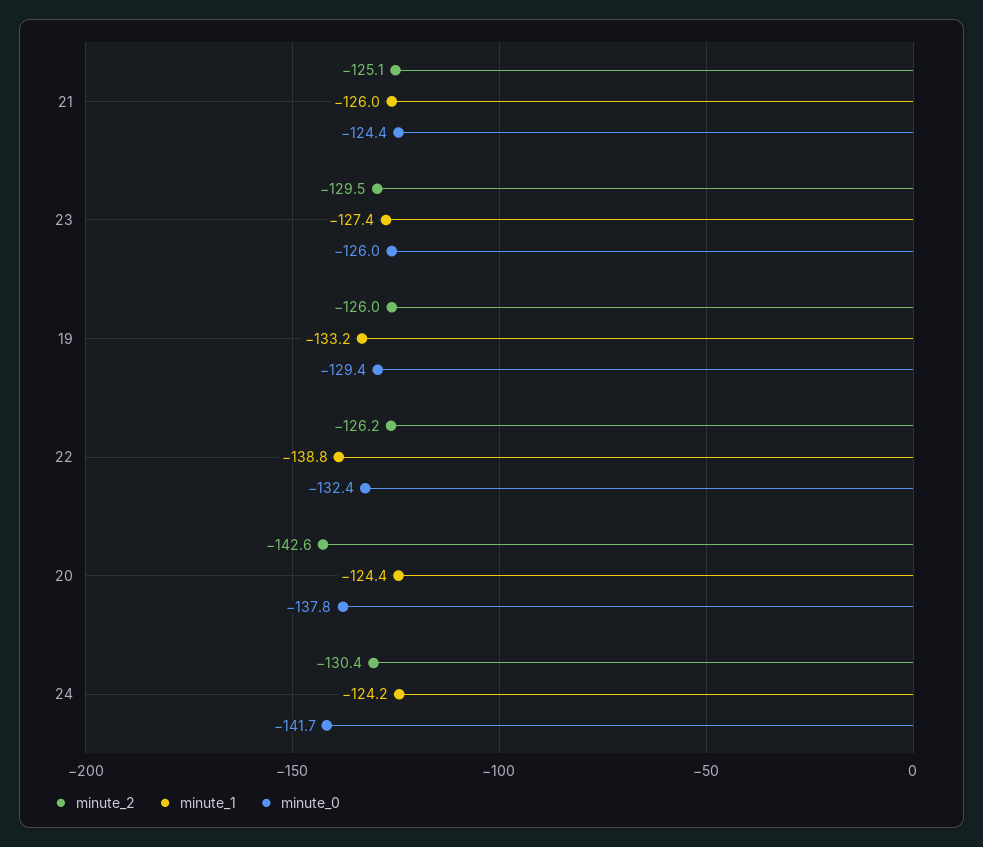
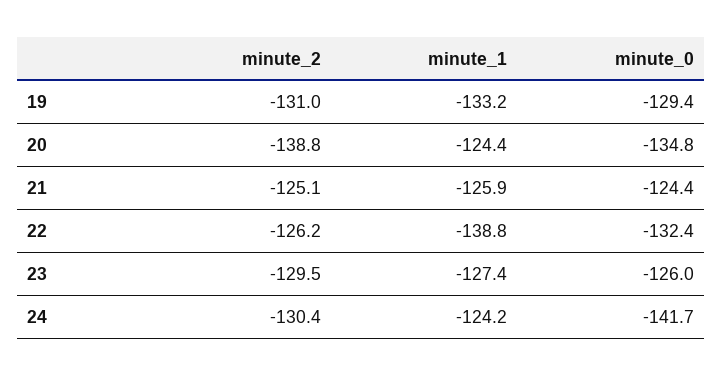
  {
    "minute_2": {
      "21": -125.1,
      "23": -129.5,
-     "19": -126,
+     "19": -131,
      "22": -126.2,
-     "20": -142.6,
+     "20": -138.8,
      "24": -130.4
    },
    "minute_1": {
-     "21": -126,
+     "21": -125.9,
      "23": -127.4,
      "19": -133.2,
      "22": -138.8,
      "20": -124.4,
      "24": -124.2
    },
    "minute_0": {
      "21": -124.4,
      "23": -126,
      "19": -129.4,
      "22": -132.4,
-     "20": -137.8,
+     "20": -134.8,
      "24": -141.7
    }
  }

